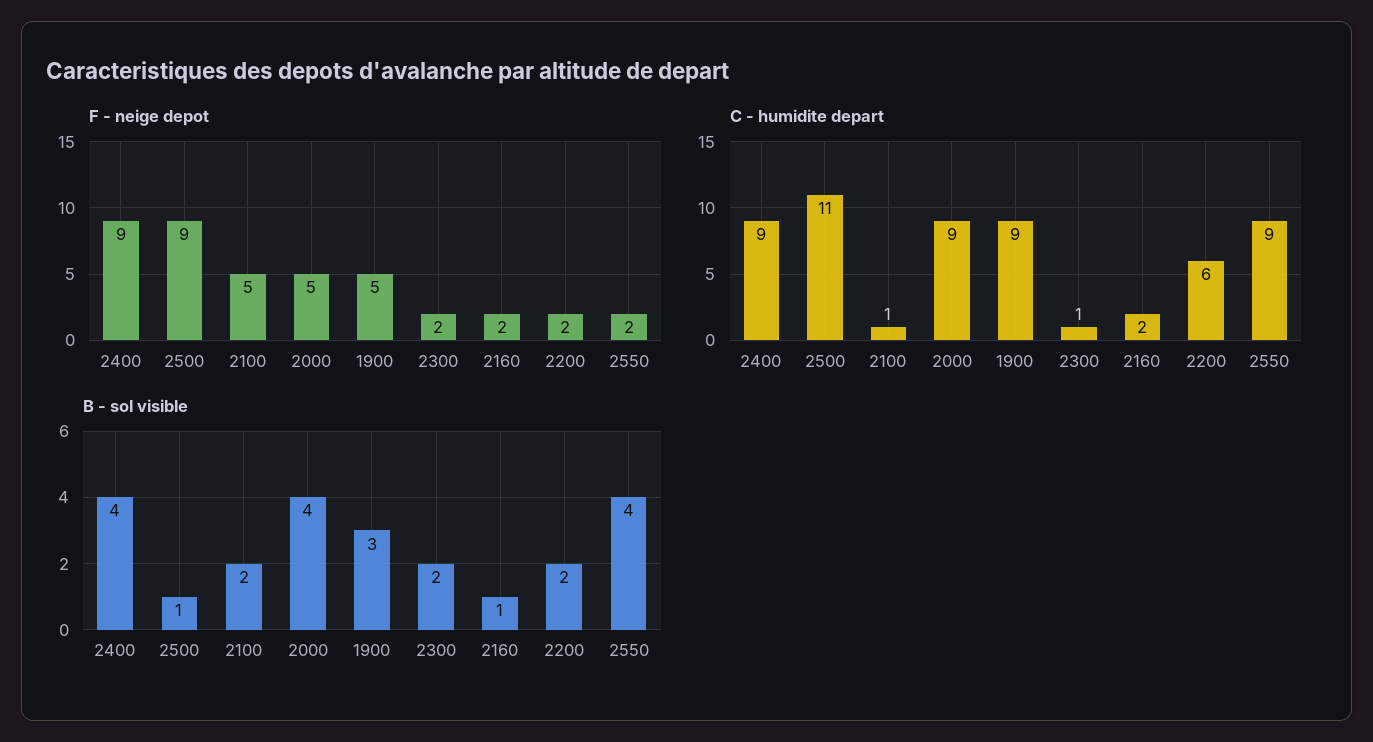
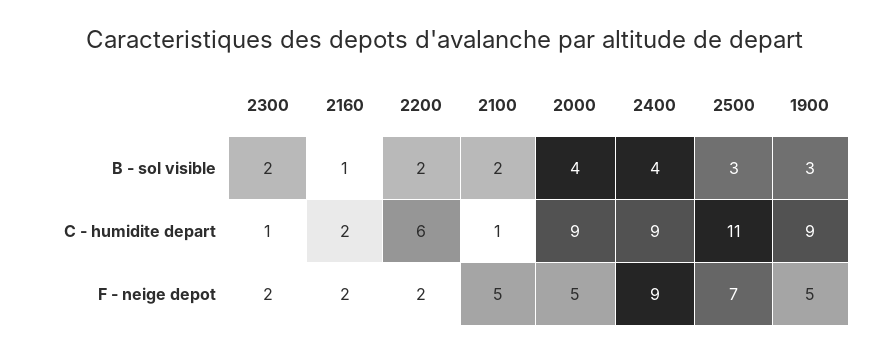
  {
    "F - neige depot": {
      "2400": 9,
-     "2500": 9,
+     "2500": 7,
      "2100": 5,
      "2000": 5,
      "1900": 5,
      "2300": 2,
      "2160": 2,
-     "2200": 2,
+     "2200": 2
-     "2550": 2
    },
    "C - humidite depart": {
      "2400": 9,
      "2500": 11,
      "2100": 1,
      "2000": 9,
      "1900": 9,
      "2300": 1,
      "2160": 2,
-     "2200": 6,
+     "2200": 6
-     "2550": 9
    },
    "B - sol visible": {
      "2400": 4,
-     "2500": 1,
+     "2500": 3,
      "2100": 2,
      "2000": 4,
      "1900": 3,
      "2300": 2,
      "2160": 1,
-     "2200": 2,
+     "2200": 2
-     "2550": 4
    }
  }

